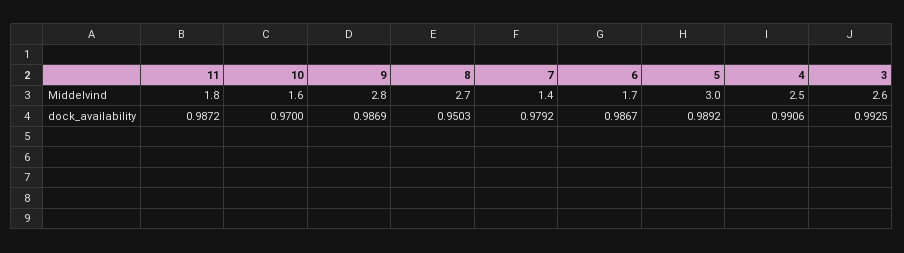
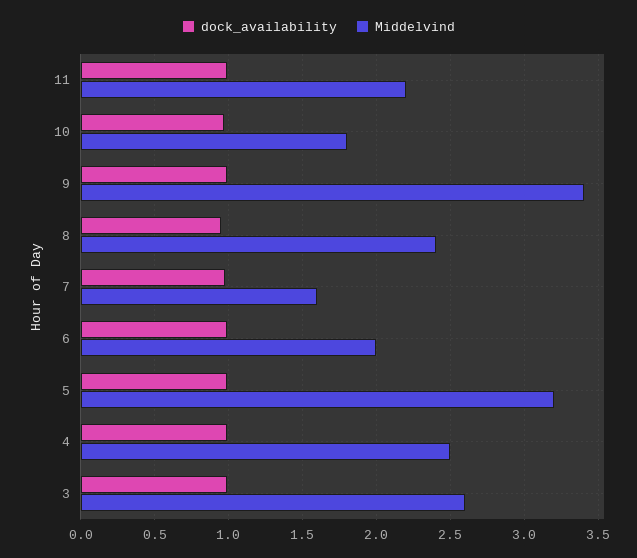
  {
    "Middelvind": {
-     "11": 1.8,
+     "11": 2.2,
-     "10": 1.6,
+     "10": 1.8,
-     "9": 2.8,
+     "9": 3.4,
-     "8": 2.7,
+     "8": 2.4,
-     "7": 1.4,
+     "7": 1.6,
-     "6": 1.7,
+     "6": 2,
-     "5": 3,
+     "5": 3.2,
      "4": 2.5,
      "3": 2.6
    },
    "dock_availability": {
      "11": 0.9872,
      "10": 0.97,
      "9": 0.9869,
      "8": 0.9503,
      "7": 0.9792,
      "6": 0.9867,
      "5": 0.9892,
      "4": 0.9906,
      "3": 0.9925
    }
  }

